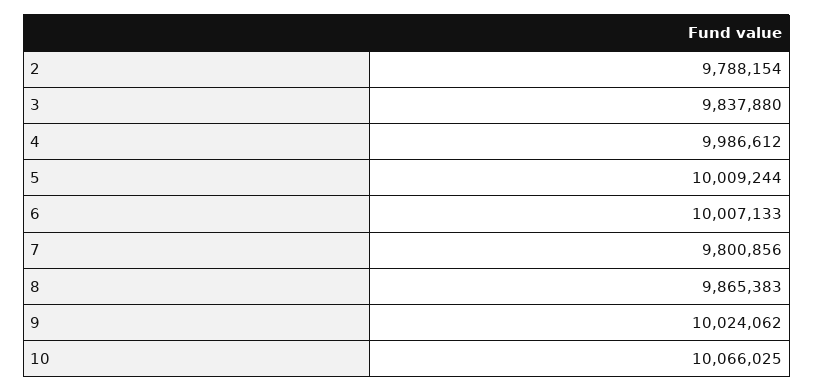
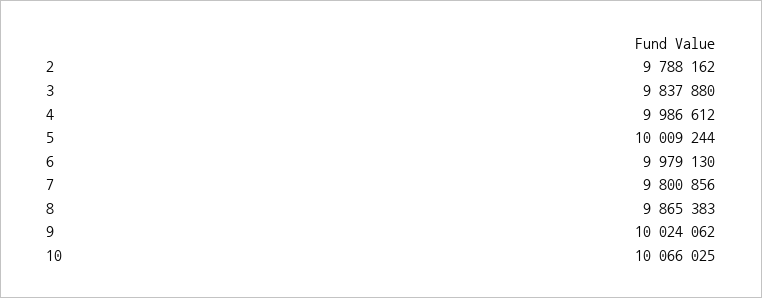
  {
-   "2": 9788154,
+   "2": 9788162,
    "3": 9837880,
    "4": 9986612,
    "5": 10009244,
-   "6": 10007133,
+   "6": 9979130,
    "7": 9800856,
    "8": 9865383,
    "9": 10024062,
    "10": 10066025
  }

